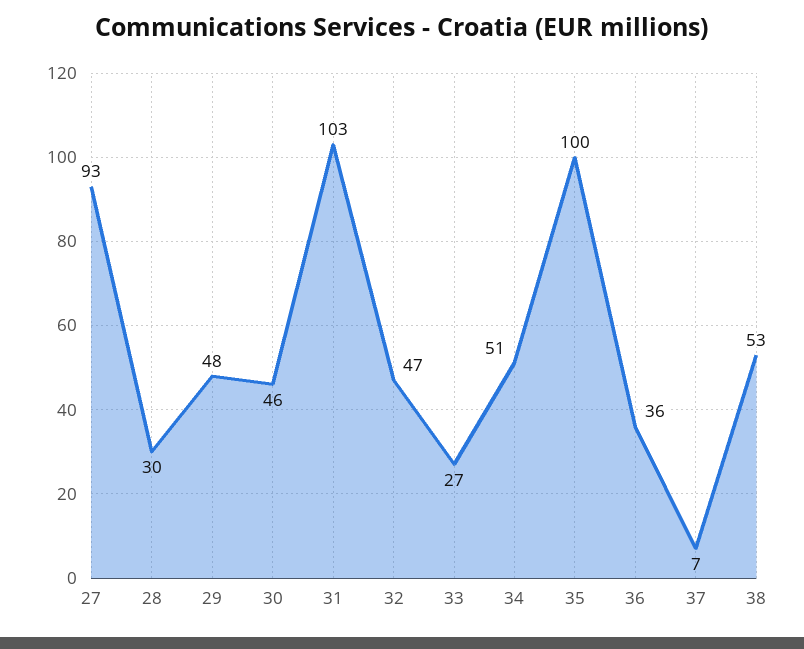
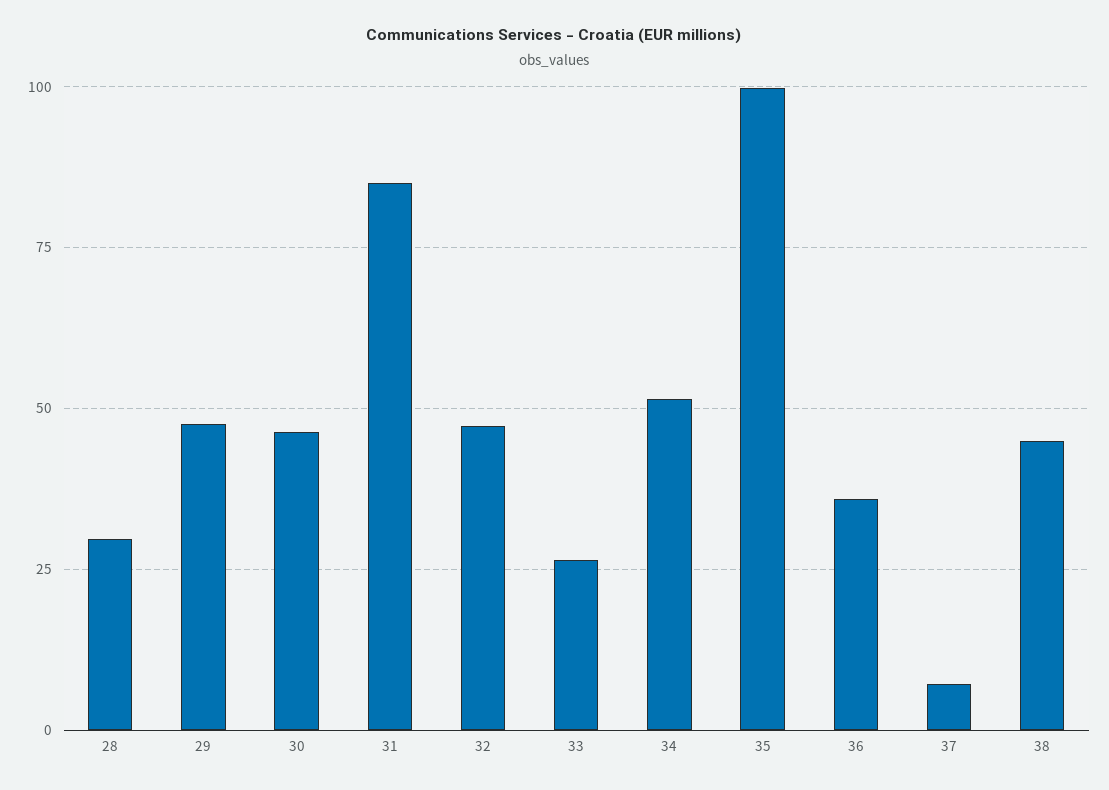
  {
-   "27": 93,
    "28": 30,
    "29": 48,
    "30": 46,
-   "31": 103,
+   "31": 85,
    "32": 47,
    "33": 27,
    "34": 51,
    "35": 100,
    "36": 36,
    "37": 7,
-   "38": 53
+   "38": 45
  }

